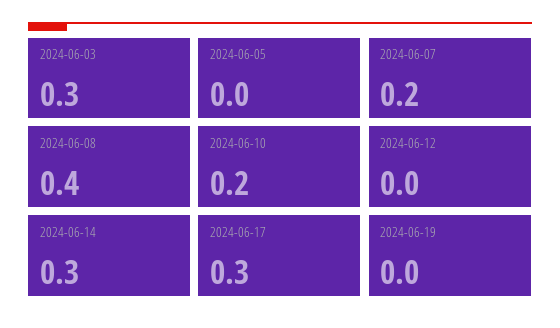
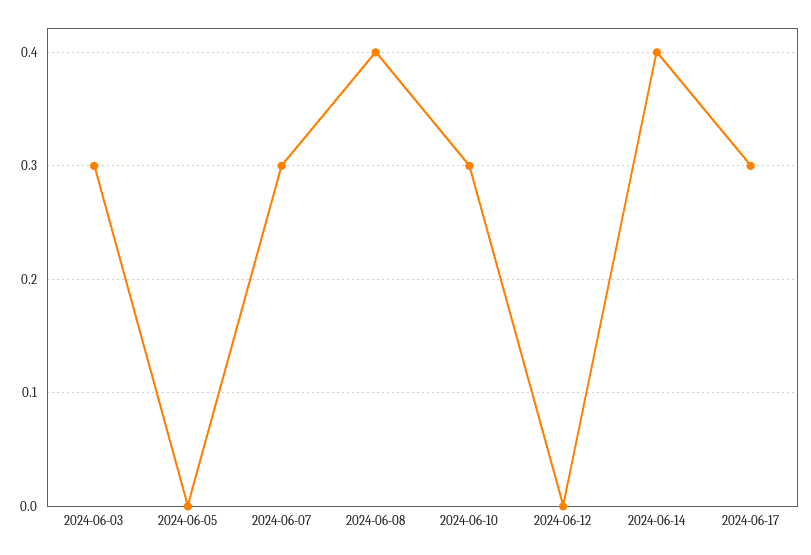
  {
    "2024-06-03": 0.3,
    "2024-06-05": 0,
-   "2024-06-07": 0.2,
+   "2024-06-07": 0.3,
    "2024-06-08": 0.4,
-   "2024-06-10": 0.2,
+   "2024-06-10": 0.3,
    "2024-06-12": 0,
-   "2024-06-14": 0.3,
+   "2024-06-14": 0.4,
-   "2024-06-17": 0.3,
+   "2024-06-17": 0.3
-   "2024-06-19": 0
  }

